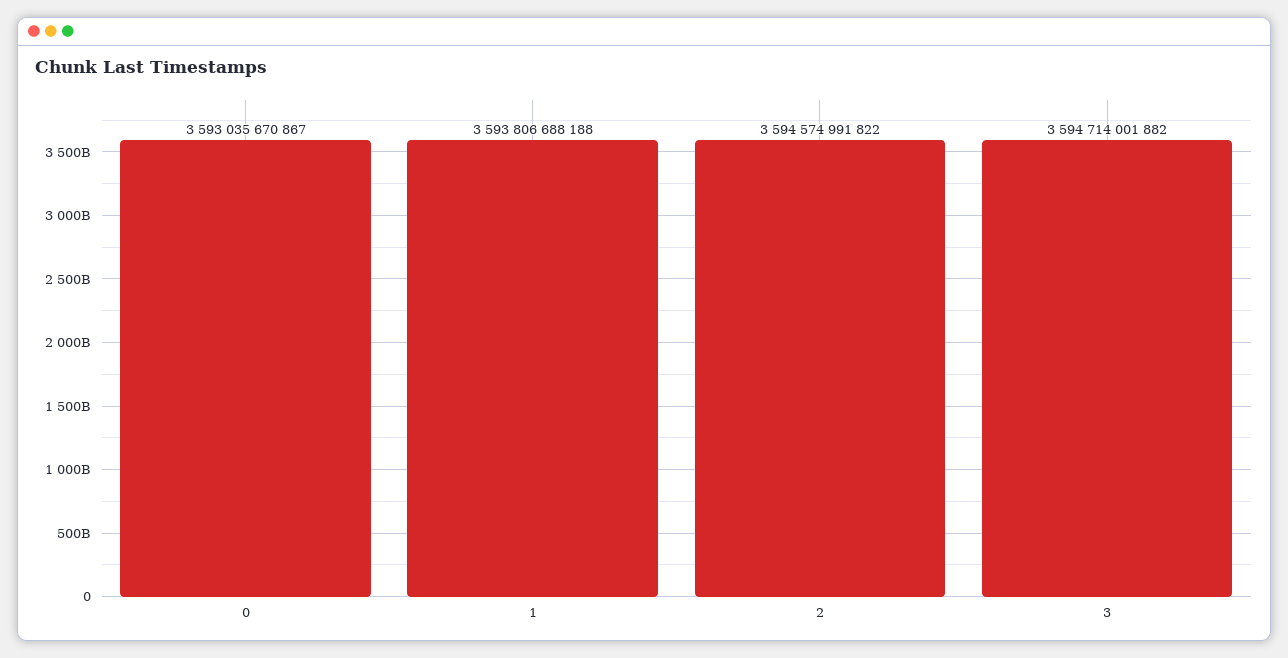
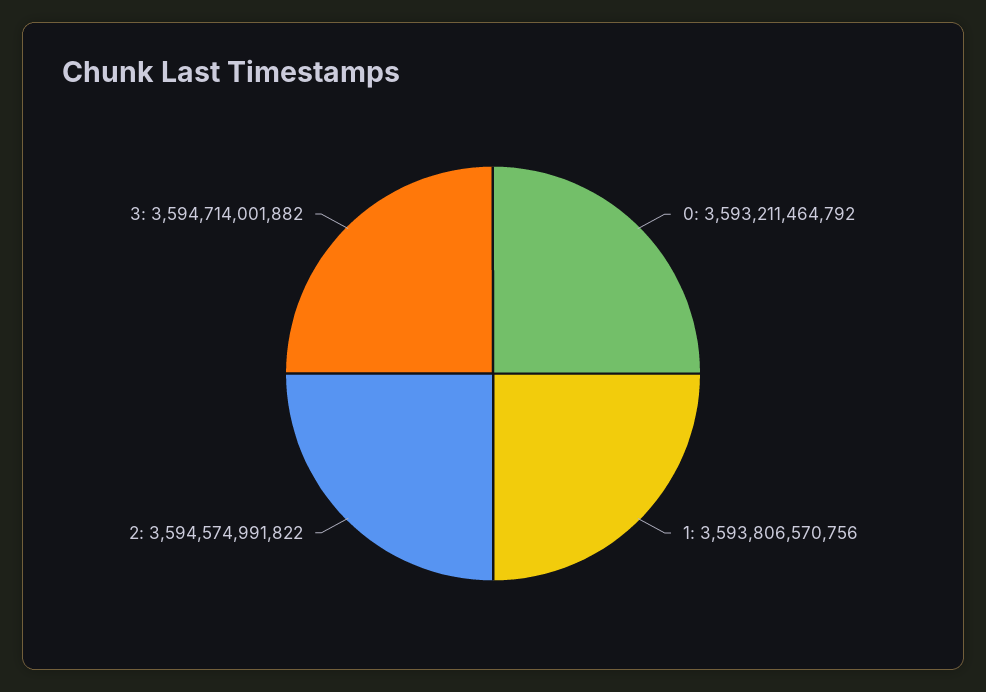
  {
-   "0": 3593035670867,
+   "0": 3593211464792,
-   "1": 3593806688188,
+   "1": 3593806570756,
    "2": 3594574991822,
    "3": 3594714001882
  }

